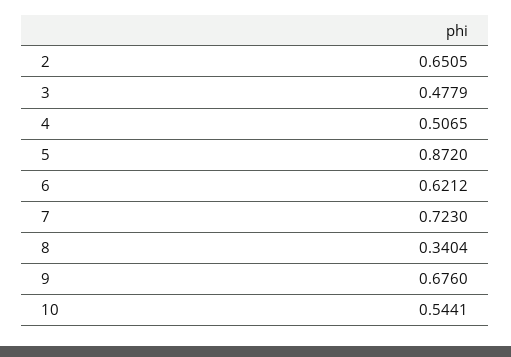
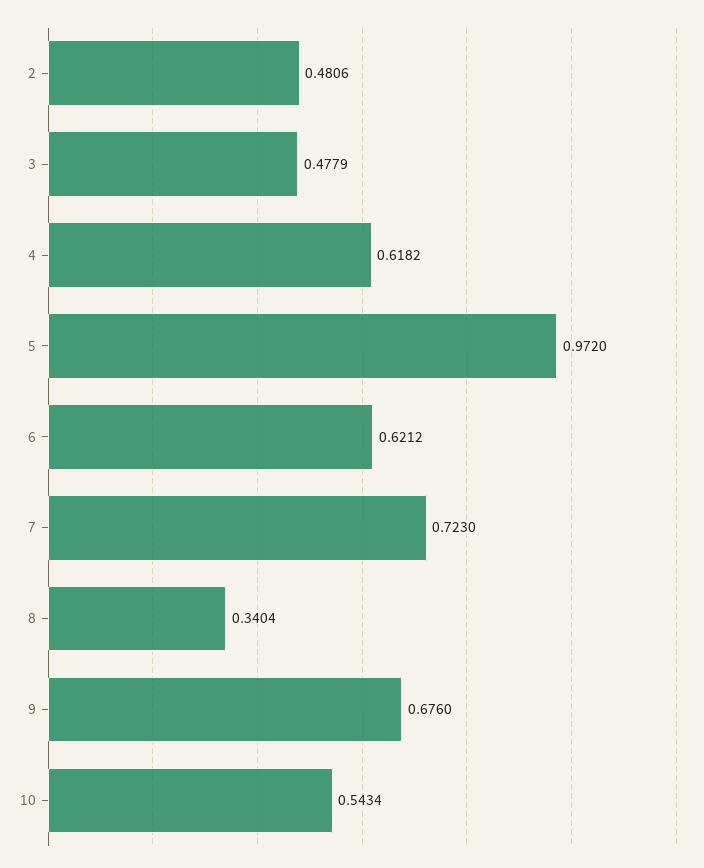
  {
-   "2": 0.6505,
+   "2": 0.4806,
    "3": 0.4779,
-   "4": 0.5065,
+   "4": 0.6182,
-   "5": 0.872,
+   "5": 0.972,
    "6": 0.6212,
    "7": 0.723,
    "8": 0.3404,
    "9": 0.676,
-   "10": 0.5441
+   "10": 0.5434
  }

